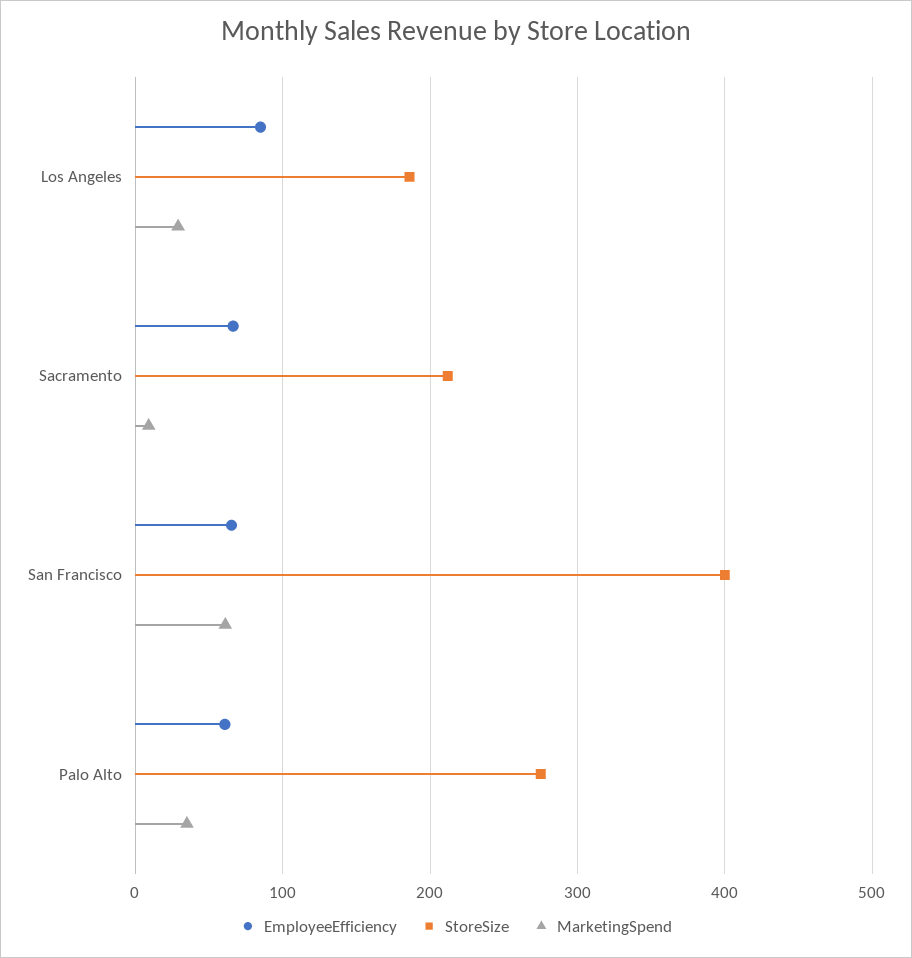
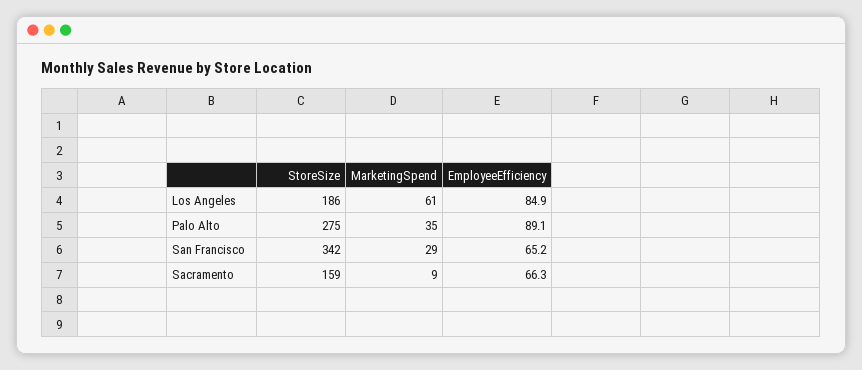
  {
    "EmployeeEfficiency": {
      "Los Angeles": 84.9,
      "Sacramento": 66.3,
      "San Francisco": 65.2,
-     "Palo Alto": 60
+     "Palo Alto": 89.1
    },
    "StoreSize": {
      "Los Angeles": 186,
-     "Sacramento": 210,
+     "Sacramento": 159,
-     "San Francisco": 400,
+     "San Francisco": 342,
      "Palo Alto": 275
    },
    "MarketingSpend": {
-     "Los Angeles": 30,
+     "Los Angeles": 61,
      "Sacramento": 9,
-     "San Francisco": 60,
+     "San Francisco": 29,
      "Palo Alto": 35
    }
  }

